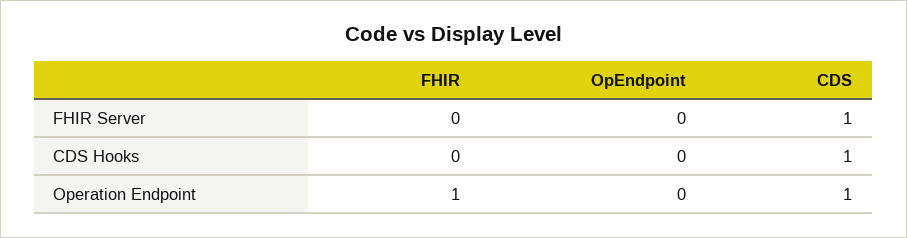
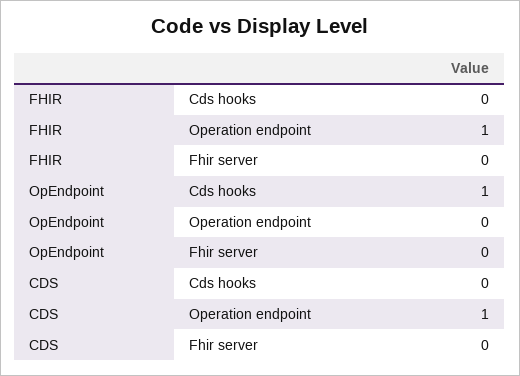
  {
    "FHIR": {
      "FHIR Server": 0,
      "CDS Hooks": 0,
      "Operation Endpoint": 1
    },
    "OpEndpoint": {
      "FHIR Server": 0,
-     "CDS Hooks": 0,
+     "CDS Hooks": 1,
      "Operation Endpoint": 0
    },
    "CDS": {
-     "FHIR Server": 1,
+     "FHIR Server": 0,
-     "CDS Hooks": 1,
+     "CDS Hooks": 0,
      "Operation Endpoint": 1
    }
  }

